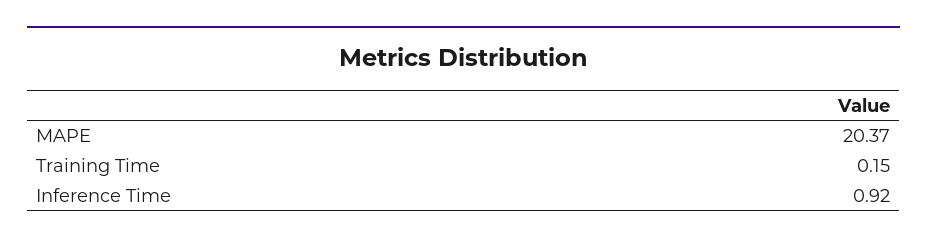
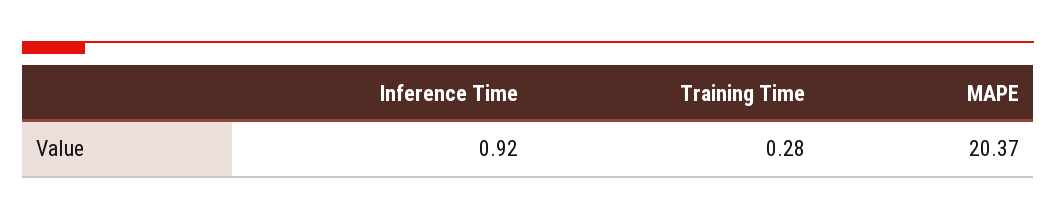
  {
    "MAPE": 20.37,
-   "Training Time": 0.15,
+   "Training Time": 0.28,
    "Inference Time": 0.92
  }

